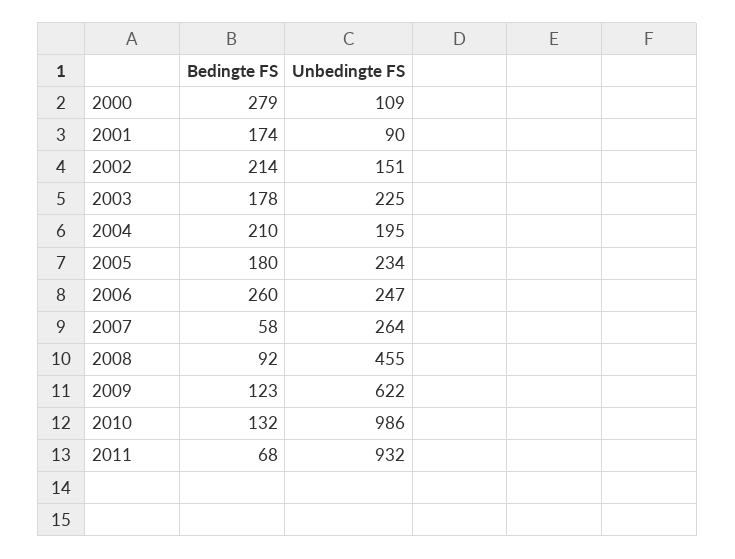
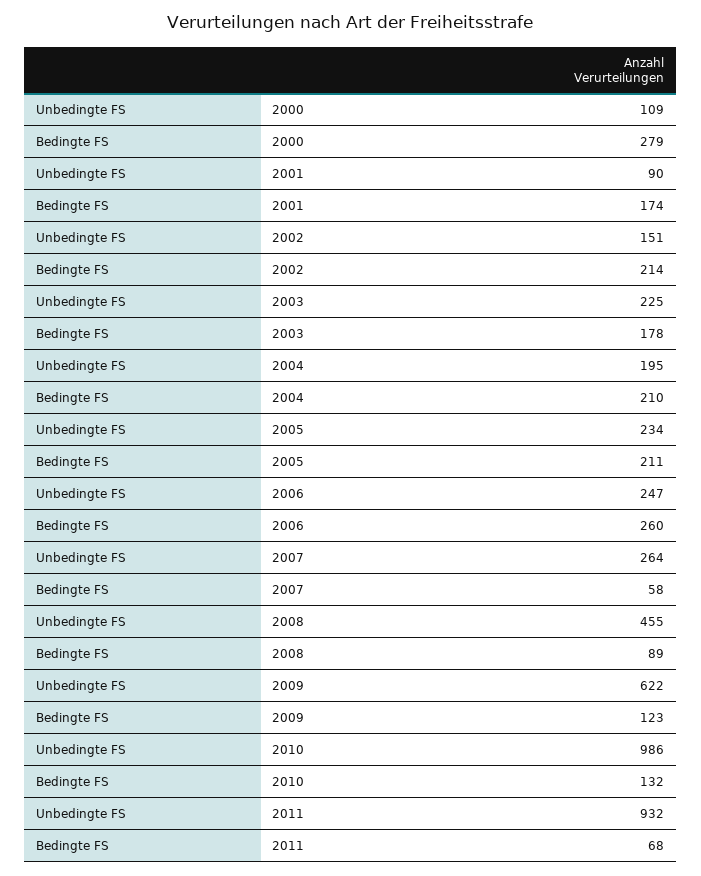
  {
    "Bedingte FS": {
      "2000": 279,
      "2001": 174,
      "2002": 214,
      "2003": 178,
      "2004": 210,
-     "2005": 180,
+     "2005": 211,
      "2006": 260,
      "2007": 58,
-     "2008": 92,
+     "2008": 89,
      "2009": 123,
      "2010": 132,
      "2011": 68
    },
    "Unbedingte FS": {
      "2000": 109,
      "2001": 90,
      "2002": 151,
      "2003": 225,
      "2004": 195,
      "2005": 234,
      "2006": 247,
      "2007": 264,
      "2008": 455,
      "2009": 622,
      "2010": 986,
      "2011": 932
    }
  }

